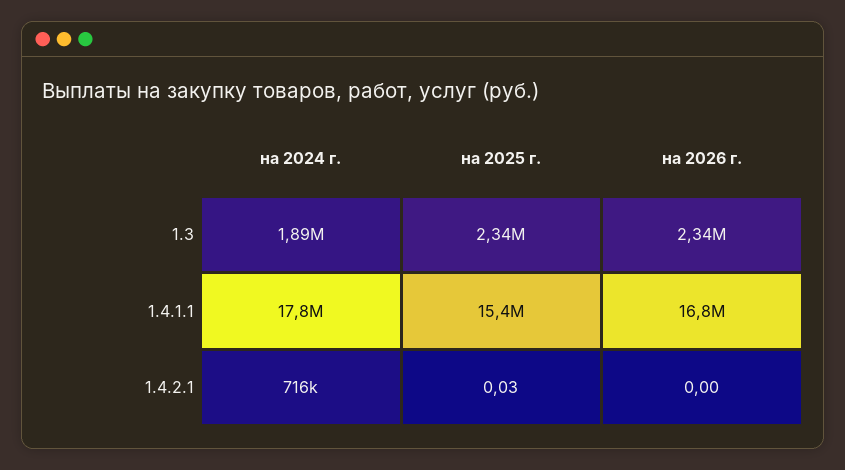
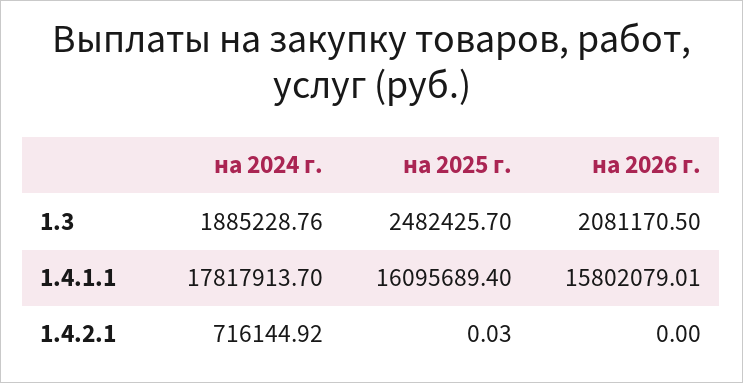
  {
    "на 2024 г.": {
      "1.3": 1885228.76,
      "1.4.1.1": 17817913.7,
      "1.4.2.1": 716144.92
    },
    "на 2025 г.": {
-     "1.3": 2340000,
+     "1.3": 2482425.7,
-     "1.4.1.1": 15400000,
+     "1.4.1.1": 16095689.4,
      "1.4.2.1": 0.03
    },
    "на 2026 г.": {
-     "1.3": 2340000,
+     "1.3": 2081170.5,
-     "1.4.1.1": 16800000,
+     "1.4.1.1": 15802079.01,
      "1.4.2.1": 0
    }
  }

